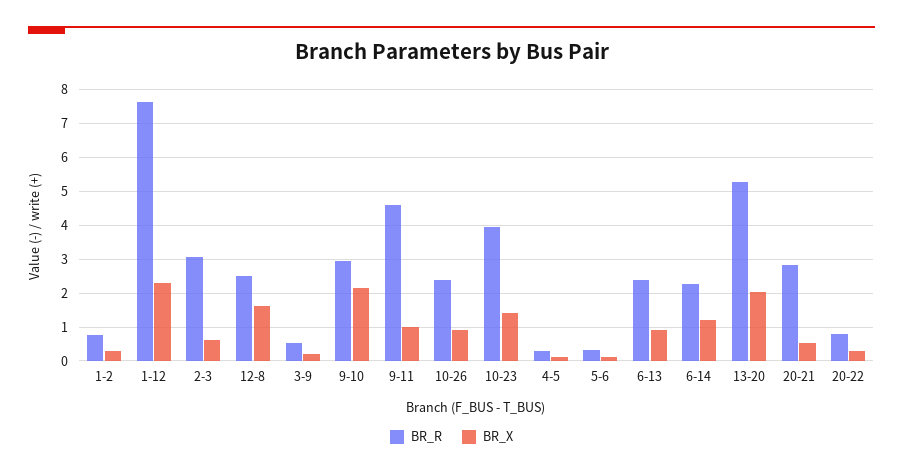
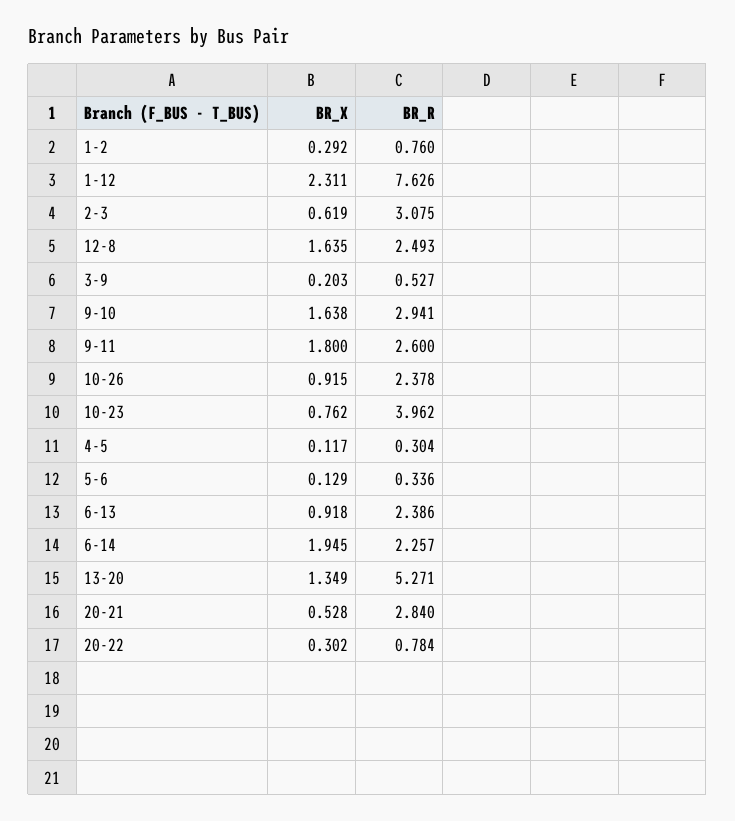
  {
    "BR_R": {
      "1-2": 0.76,
      "1-12": 7.626,
      "2-3": 3.075,
      "12-8": 2.493,
      "3-9": 0.527,
      "9-10": 2.941,
-     "9-11": 4.6,
+     "9-11": 2.6,
      "10-26": 2.378,
      "10-23": 3.962,
      "4-5": 0.304,
      "5-6": 0.336,
      "6-13": 2.386,
      "6-14": 2.257,
      "13-20": 5.271,
      "20-21": 2.84,
      "20-22": 0.784
    },
    "BR_X": {
      "1-2": 0.292,
      "1-12": 2.311,
      "2-3": 0.619,
      "12-8": 1.635,
      "3-9": 0.203,
-     "9-10": 2.2,
+     "9-10": 1.638,
-     "9-11": 1,
+     "9-11": 1.8,
      "10-26": 0.915,
-     "10-23": 1.4,
+     "10-23": 0.762,
      "4-5": 0.117,
      "5-6": 0.129,
      "6-13": 0.918,
-     "6-14": 1.2,
+     "6-14": 1.945,
-     "13-20": 2,
+     "13-20": 1.349,
      "20-21": 0.528,
      "20-22": 0.302
    }
  }

